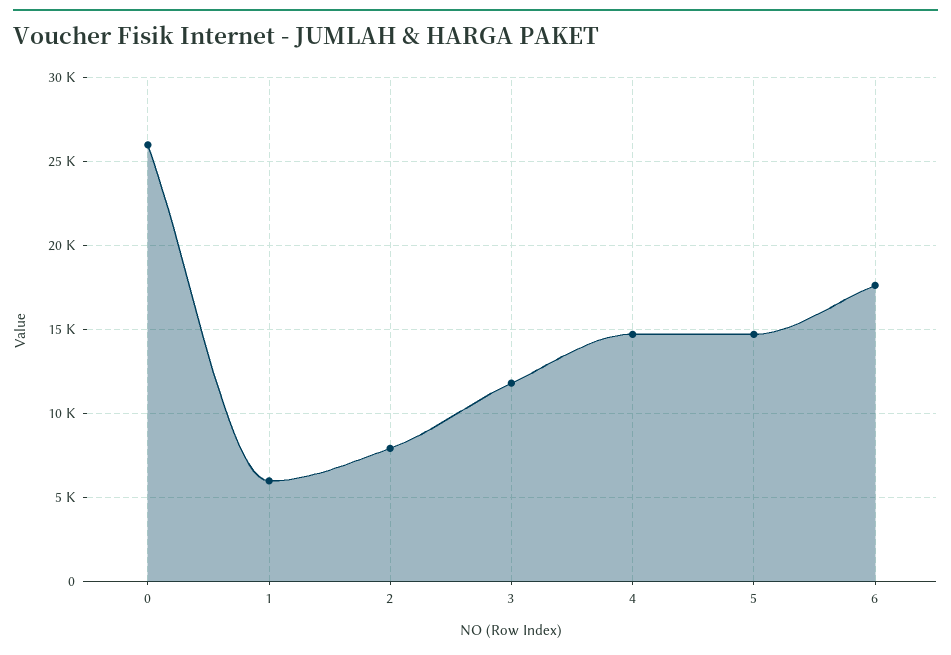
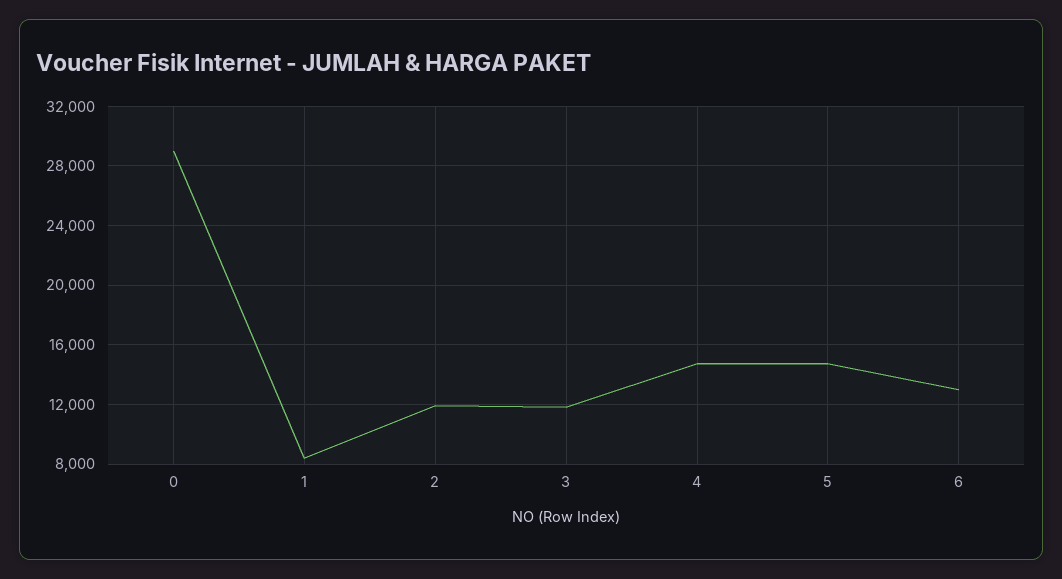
  {
-   "0": 26000,
+   "0": 29000,
-   "1": 6000,
+   "1": 8500,
-   "2": 8000,
+   "2": 12000,
    "3": 12000,
    "4": 14500,
    "5": 14500,
-   "6": 17500
+   "6": 13000
  }

